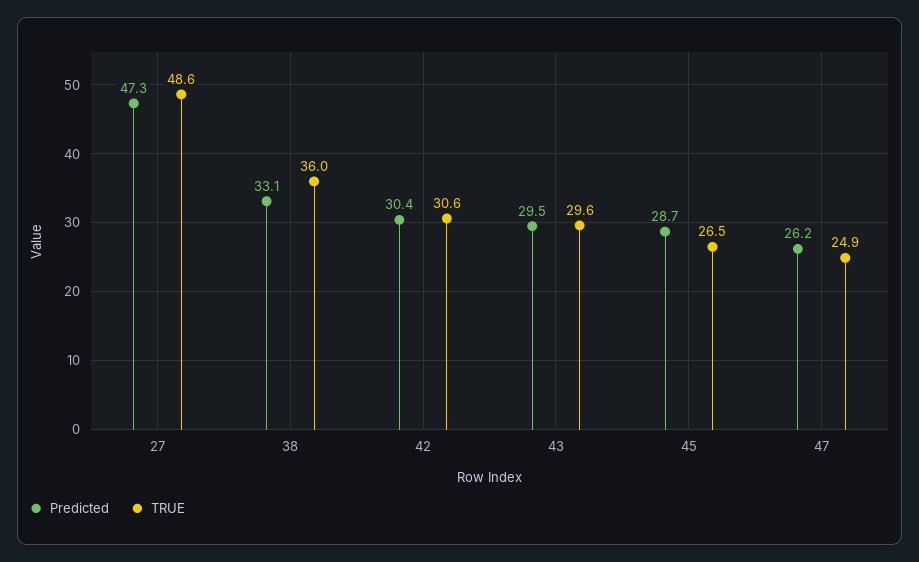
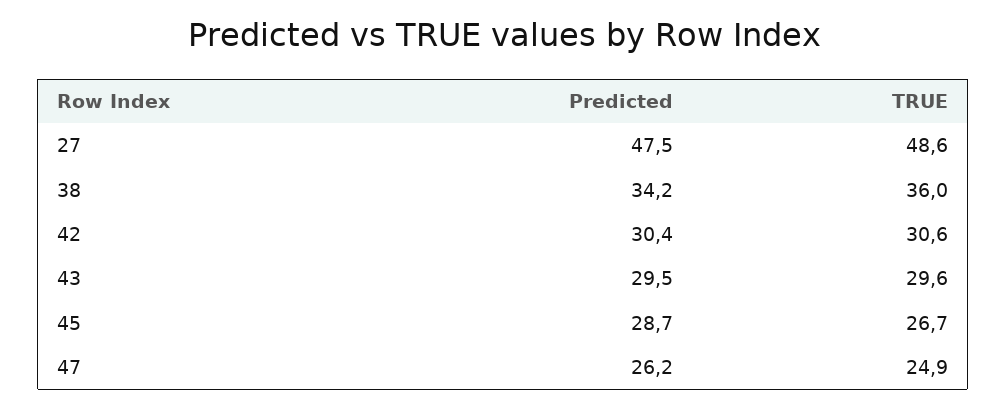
  {
    "Predicted": {
-     "27": 47.3,
+     "27": 47.5,
-     "38": 33.1,
+     "38": 34.2,
      "42": 30.4,
      "43": 29.5,
      "45": 28.7,
      "47": 26.2
    },
    "TRUE": {
      "27": 48.6,
      "38": 36,
      "42": 30.6,
      "43": 29.6,
-     "45": 26.5,
+     "45": 26.7,
      "47": 24.9
    }
  }

